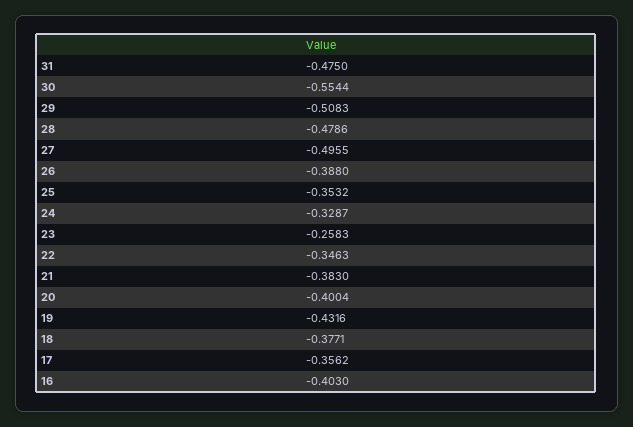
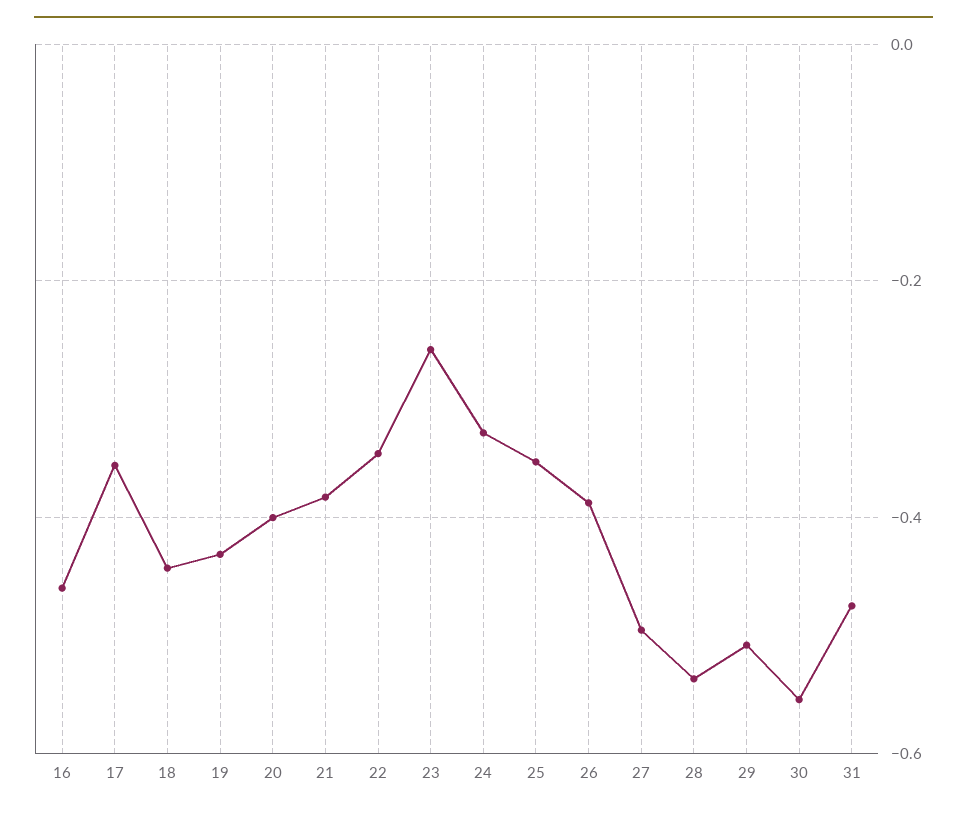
  {
    "31": -0.475,
    "30": -0.5544,
    "29": -0.5083,
-   "28": -0.4786,
+   "28": -0.54,
    "27": -0.4955,
    "26": -0.388,
    "25": -0.3532,
    "24": -0.3287,
    "23": -0.2583,
    "22": -0.3463,
    "21": -0.383,
    "20": -0.4004,
    "19": -0.4316,
-   "18": -0.3771,
+   "18": -0.44,
    "17": -0.3562,
-   "16": -0.403
+   "16": -0.46
  }

